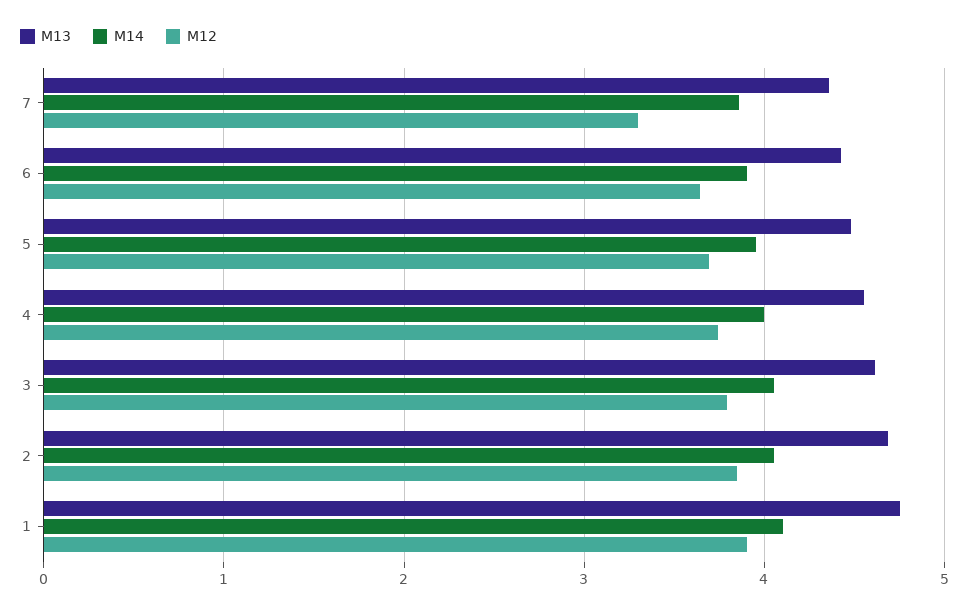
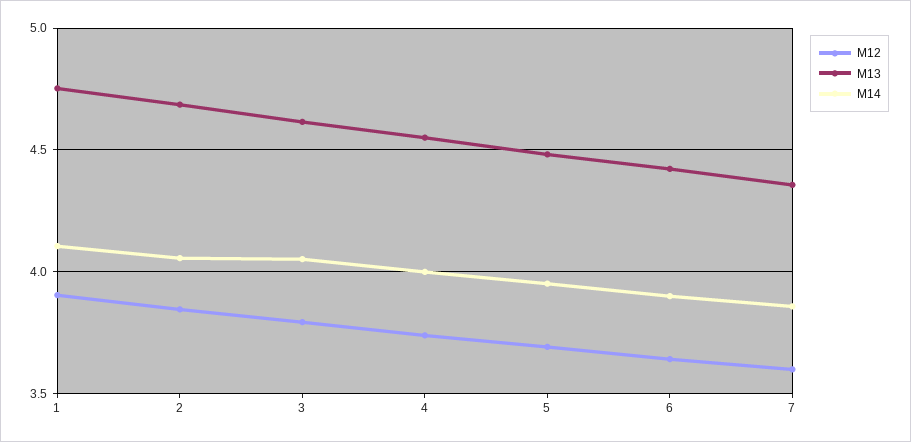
  {
    "M13": {
      "7": 4.35,
      "6": 4.4,
      "5": 4.5,
      "4": 4.55,
      "3": 4.6,
      "2": 4.7,
      "1": 4.75
    },
    "M14": {
      "7": 3.85,
      "6": 3.9,
      "5": 3.95,
      "4": 4,
      "3": 4.05,
      "2": 4.05,
      "1": 4.1
    },
    "M12": {
-     "7": 3.3,
+     "7": 3.6,
      "6": 3.65,
      "5": 3.7,
      "4": 3.75,
      "3": 3.8,
      "2": 3.85,
      "1": 3.9
    }
  }

